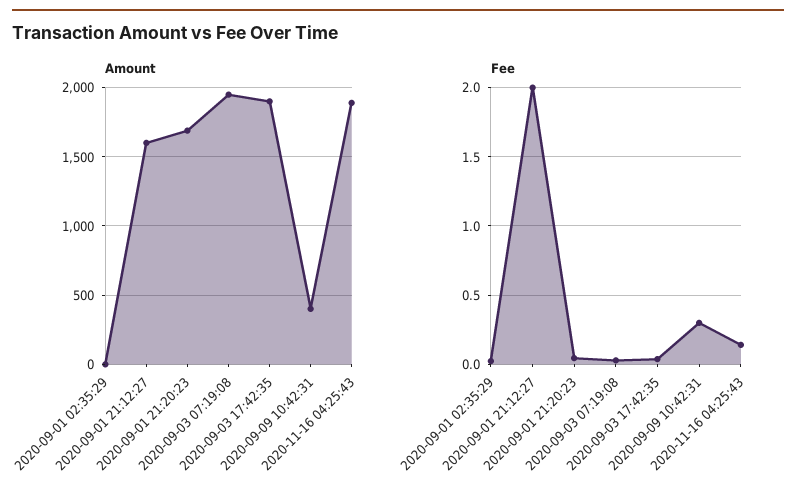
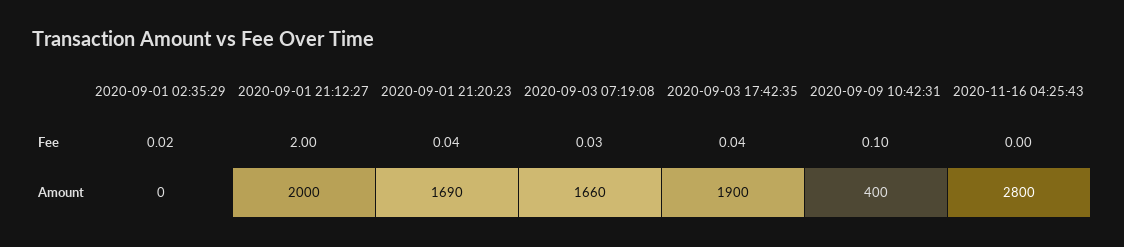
  {
    "Amount": {
      "2020-09-01 02:35:29": 0,
-     "2020-09-01 21:12:27": 1600,
+     "2020-09-01 21:12:27": 2000,
      "2020-09-01 21:20:23": 1690,
-     "2020-09-03 07:19:08": 1950,
+     "2020-09-03 07:19:08": 1660,
      "2020-09-03 17:42:35": 1900,
      "2020-09-09 10:42:31": 400,
-     "2020-11-16 04:25:43": 1900
+     "2020-11-16 04:25:43": 2800
    },
    "Fee": {
      "2020-09-01 02:35:29": 0.02,
      "2020-09-01 21:12:27": 2,
      "2020-09-01 21:20:23": 0.04,
      "2020-09-03 07:19:08": 0.03,
      "2020-09-03 17:42:35": 0.04,
-     "2020-09-09 10:42:31": 0.3,
+     "2020-09-09 10:42:31": 0.1,
-     "2020-11-16 04:25:43": 0.15
+     "2020-11-16 04:25:43": 0
    }
  }

